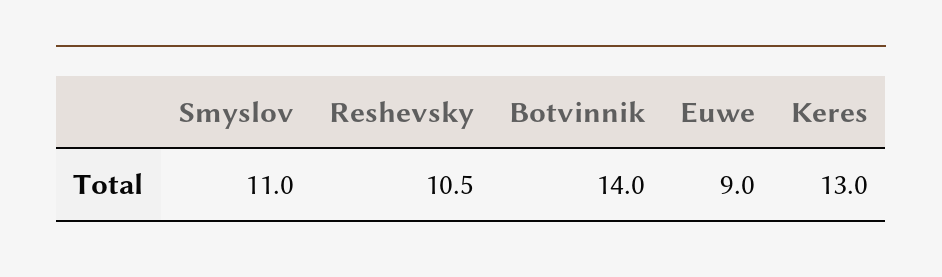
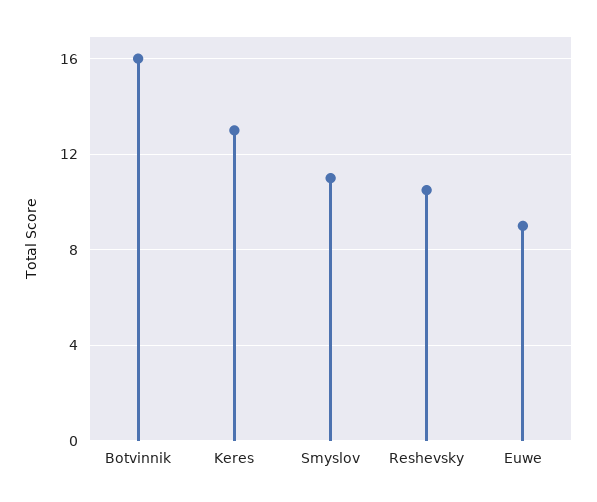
  {
    "Smyslov": 11,
    "Reshevsky": 10.5,
-   "Botvinnik": 14,
+   "Botvinnik": 16,
    "Euwe": 9,
    "Keres": 13
  }

